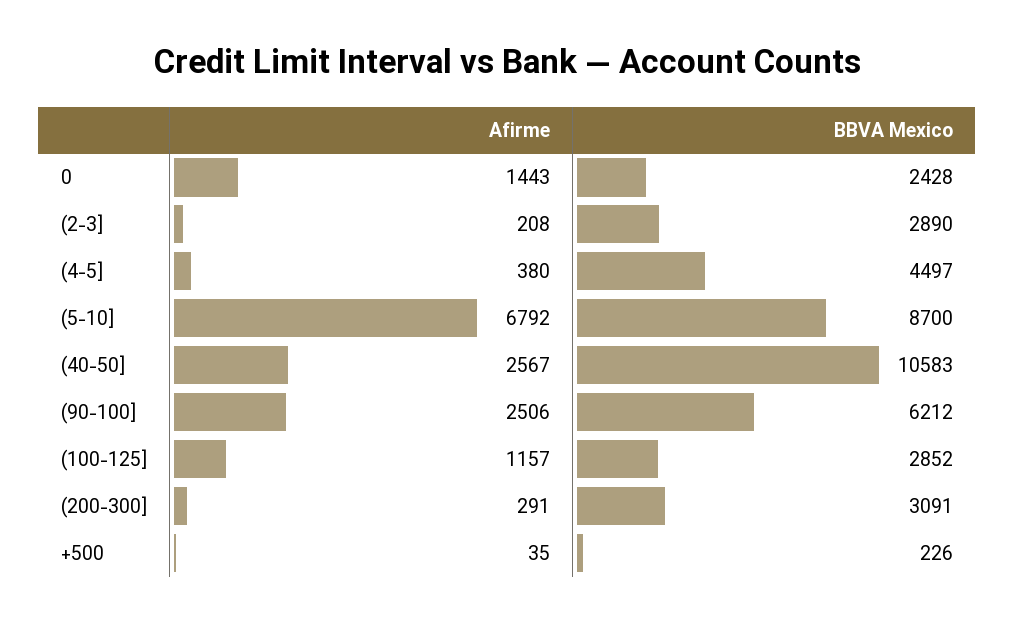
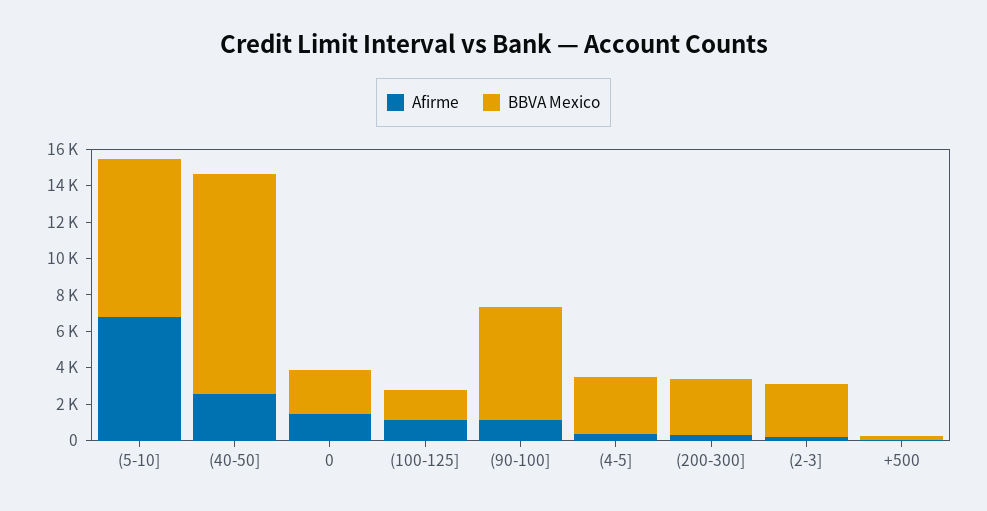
  {
    "Afirme": {
      "0": 1443,
      "(2-3]": 208,
      "(4-5]": 380,
      "(5-10]": 6792,
      "(40-50]": 2567,
-     "(90-100]": 2506,
+     "(90-100]": 1000,
      "(100-125]": 1157,
      "(200-300]": 291,
      "+500": 35
    },
    "BBVA Mexico": {
      "0": 2428,
      "(2-3]": 2890,
-     "(4-5]": 4497,
+     "(4-5]": 3000,
      "(5-10]": 8700,
-     "(40-50]": 10583,
+     "(40-50]": 12000,
      "(90-100]": 6212,
-     "(100-125]": 2852,
+     "(100-125]": 1500,
      "(200-300]": 3091,
      "+500": 226
    }
  }

